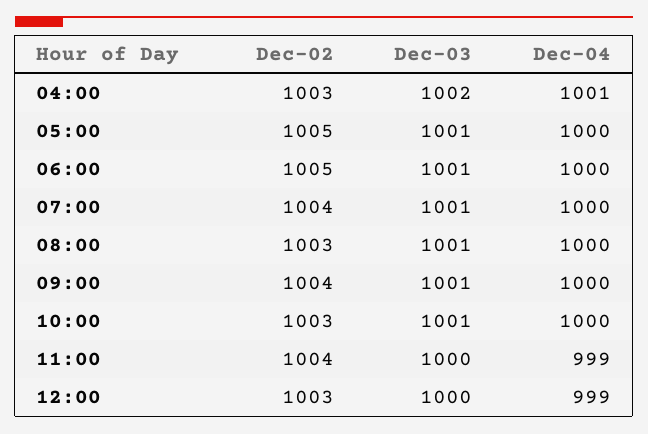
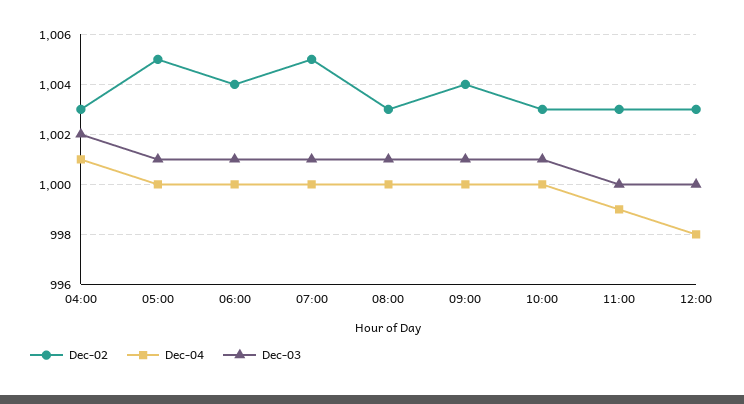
  {
    "Dec-02": {
      "04:00": 1003,
      "05:00": 1005,
-     "06:00": 1005,
+     "06:00": 1004,
-     "07:00": 1004,
+     "07:00": 1005,
      "08:00": 1003,
      "09:00": 1004,
      "10:00": 1003,
-     "11:00": 1004,
+     "11:00": 1003,
      "12:00": 1003
    },
    "Dec-03": {
      "04:00": 1002,
      "05:00": 1001,
      "06:00": 1001,
      "07:00": 1001,
      "08:00": 1001,
      "09:00": 1001,
      "10:00": 1001,
      "11:00": 1000,
      "12:00": 1000
    },
    "Dec-04": {
      "04:00": 1001,
      "05:00": 1000,
      "06:00": 1000,
      "07:00": 1000,
      "08:00": 1000,
      "09:00": 1000,
      "10:00": 1000,
      "11:00": 999,
-     "12:00": 999
+     "12:00": 998
    }
  }

